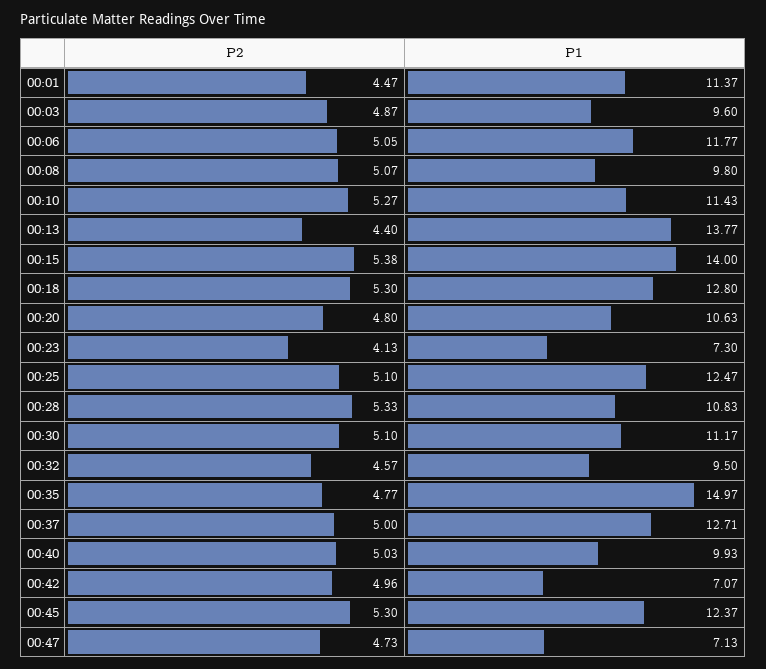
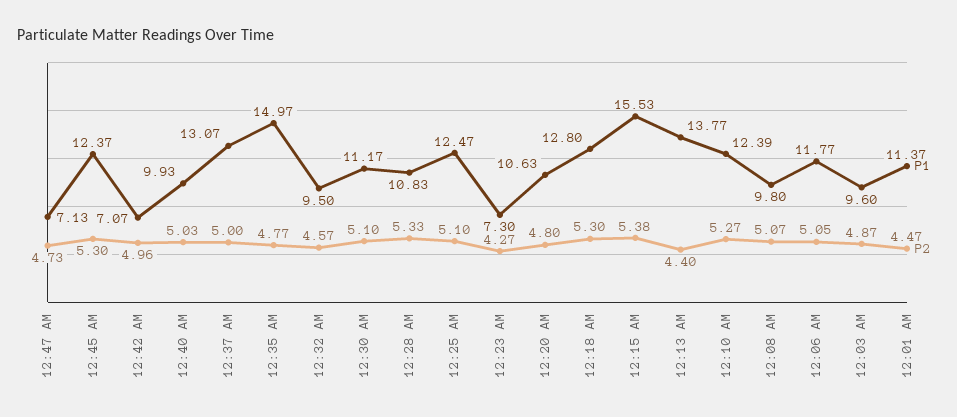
  {
    "P2": {
      "00:01": 4.47,
      "00:03": 4.87,
      "00:06": 5.05,
      "00:08": 5.07,
      "00:10": 5.27,
      "00:13": 4.4,
      "00:15": 5.38,
      "00:18": 5.3,
      "00:20": 4.8,
-     "00:23": 4.13,
+     "00:23": 4.27,
      "00:25": 5.1,
      "00:28": 5.33,
      "00:30": 5.1,
      "00:32": 4.57,
      "00:35": 4.77,
      "00:37": 5,
      "00:40": 5.03,
      "00:42": 4.96,
      "00:45": 5.3,
      "00:47": 4.73
    },
    "P1": {
      "00:01": 11.37,
      "00:03": 9.6,
      "00:06": 11.77,
      "00:08": 9.8,
-     "00:10": 11.43,
+     "00:10": 12.39,
      "00:13": 13.77,
-     "00:15": 14,
+     "00:15": 15.53,
      "00:18": 12.8,
      "00:20": 10.63,
      "00:23": 7.3,
      "00:25": 12.47,
      "00:28": 10.83,
      "00:30": 11.17,
      "00:32": 9.5,
      "00:35": 14.97,
-     "00:37": 12.71,
+     "00:37": 13.07,
      "00:40": 9.93,
      "00:42": 7.07,
      "00:45": 12.37,
      "00:47": 7.13
    }
  }

